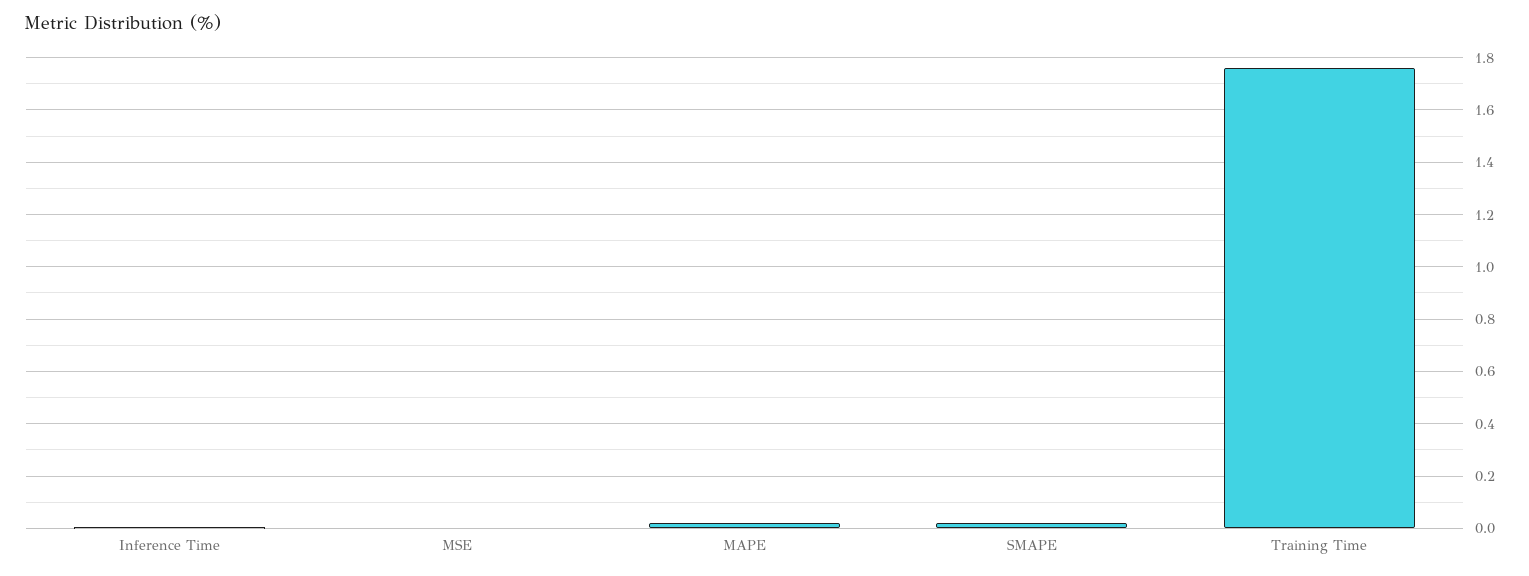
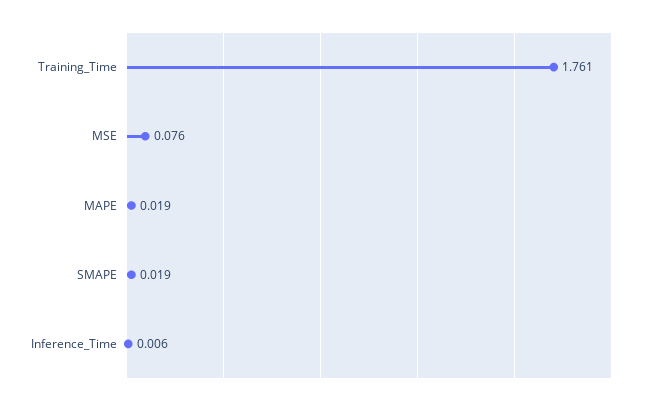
  {
    "Inference Time": 0.006,
-   "MSE": 0,
+   "MSE": 0.076,
    "MAPE": 0.019,
    "SMAPE": 0.019,
    "Training Time": 1.761
  }

